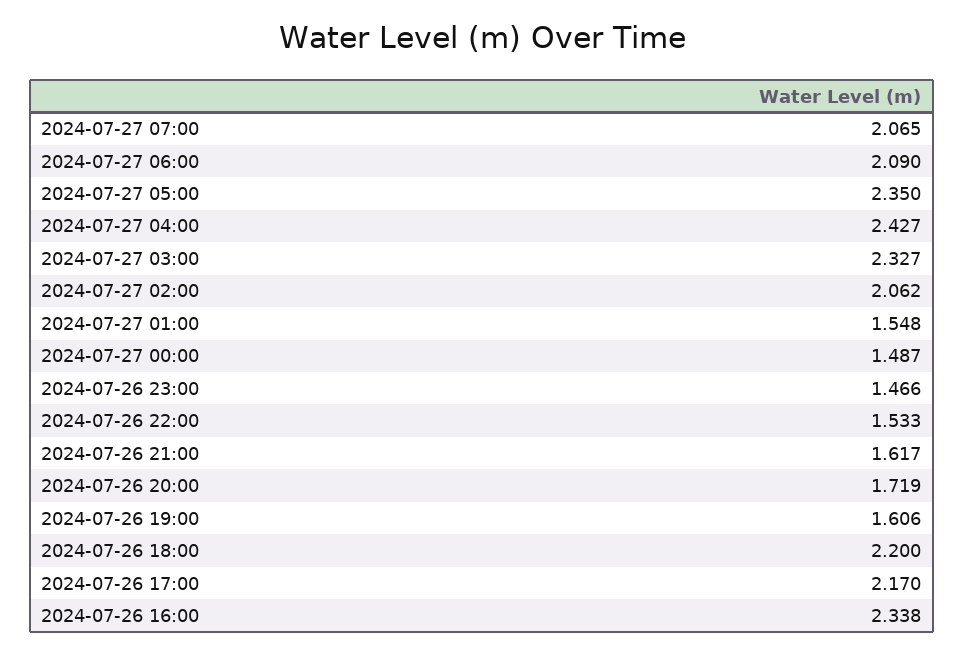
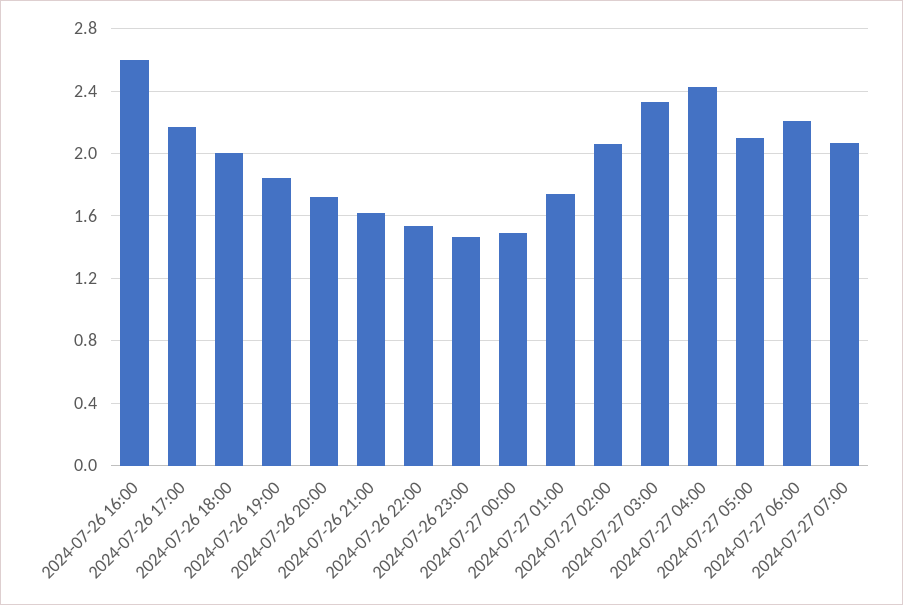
  {
    "2024-07-27 07:00": 2.065,
-   "2024-07-27 06:00": 2.09,
+   "2024-07-27 06:00": 2.2,
-   "2024-07-27 05:00": 2.35,
+   "2024-07-27 05:00": 2.1,
    "2024-07-27 04:00": 2.427,
    "2024-07-27 03:00": 2.327,
    "2024-07-27 02:00": 2.062,
-   "2024-07-27 01:00": 1.548,
+   "2024-07-27 01:00": 1.75,
    "2024-07-27 00:00": 1.487,
    "2024-07-26 23:00": 1.466,
    "2024-07-26 22:00": 1.533,
    "2024-07-26 21:00": 1.617,
    "2024-07-26 20:00": 1.719,
-   "2024-07-26 19:00": 1.606,
+   "2024-07-26 19:00": 1.85,
-   "2024-07-26 18:00": 2.2,
+   "2024-07-26 18:00": 2,
    "2024-07-26 17:00": 2.17,
-   "2024-07-26 16:00": 2.338
+   "2024-07-26 16:00": 2.6
  }

